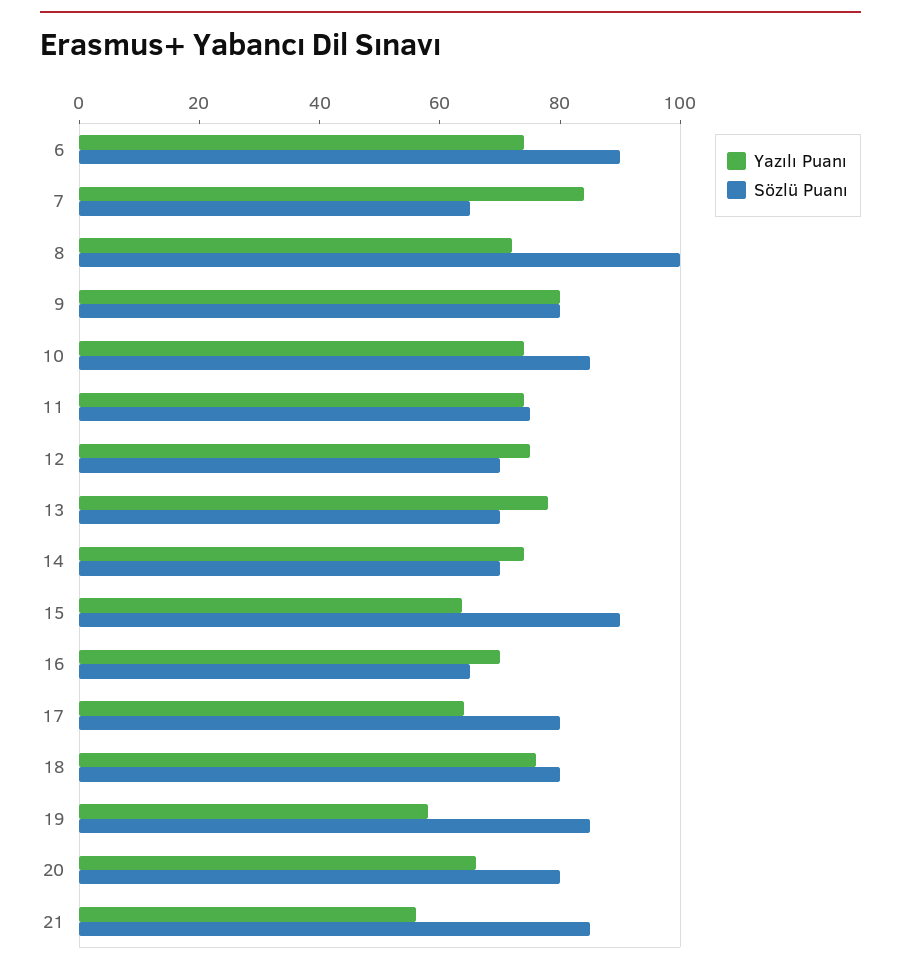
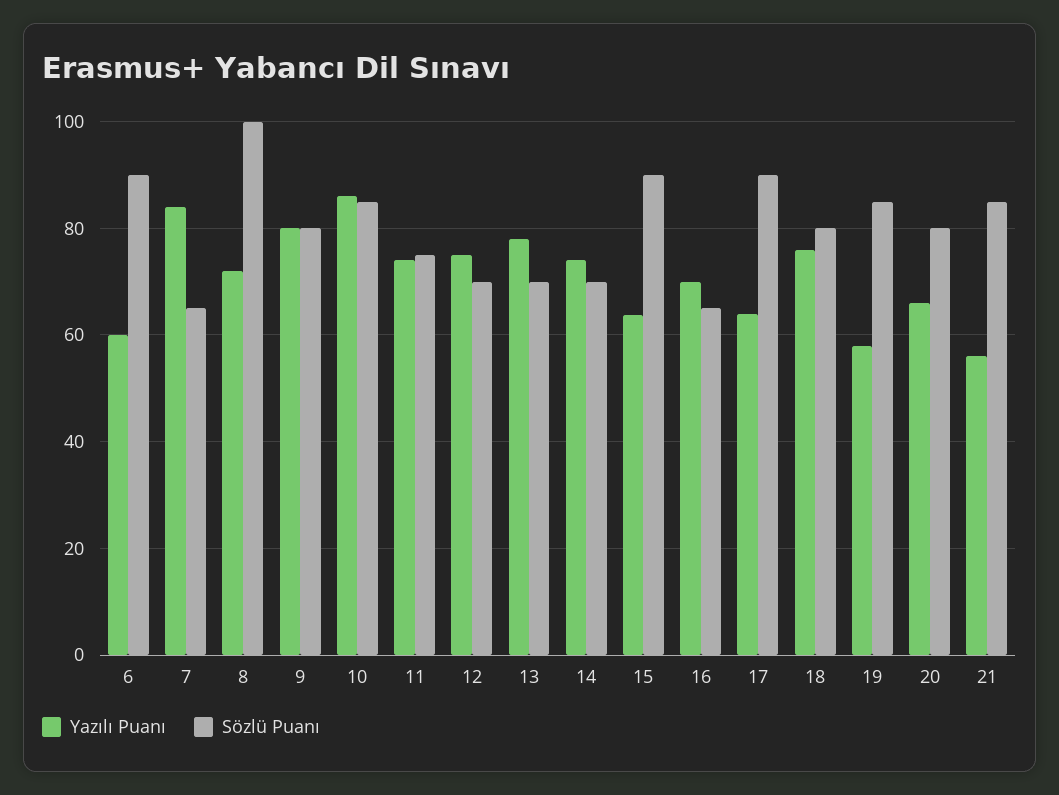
  {
    "Yazılı Puanı": {
-     "6": 75,
+     "6": 60,
      "7": 84,
      "8": 72,
      "9": 80,
-     "10": 75,
+     "10": 86,
      "11": 74,
      "12": 76,
      "13": 78,
      "14": 74,
      "15": 64,
      "16": 70,
      "17": 64,
      "18": 76,
      "19": 58,
      "20": 66,
      "21": 56
    },
    "Sözlü Puanı": {
      "6": 90,
      "7": 66,
      "8": 100,
      "9": 80,
      "10": 86,
      "11": 76,
      "12": 70,
      "13": 70,
      "14": 70,
      "15": 90,
      "16": 66,
-     "17": 80,
+     "17": 90,
      "18": 80,
      "19": 86,
      "20": 80,
      "21": 86
    }
  }

